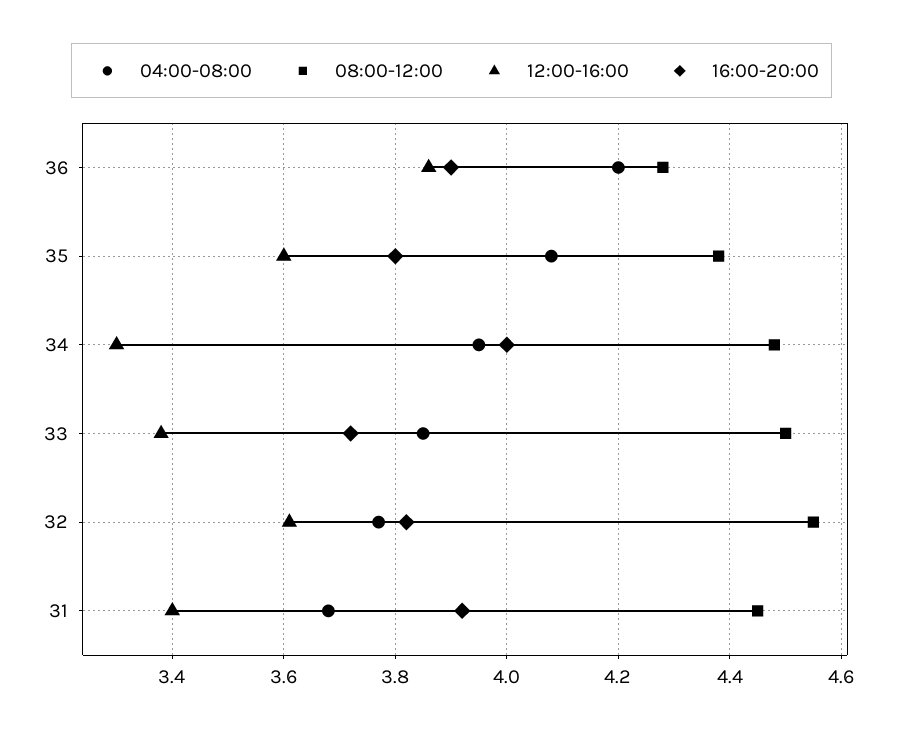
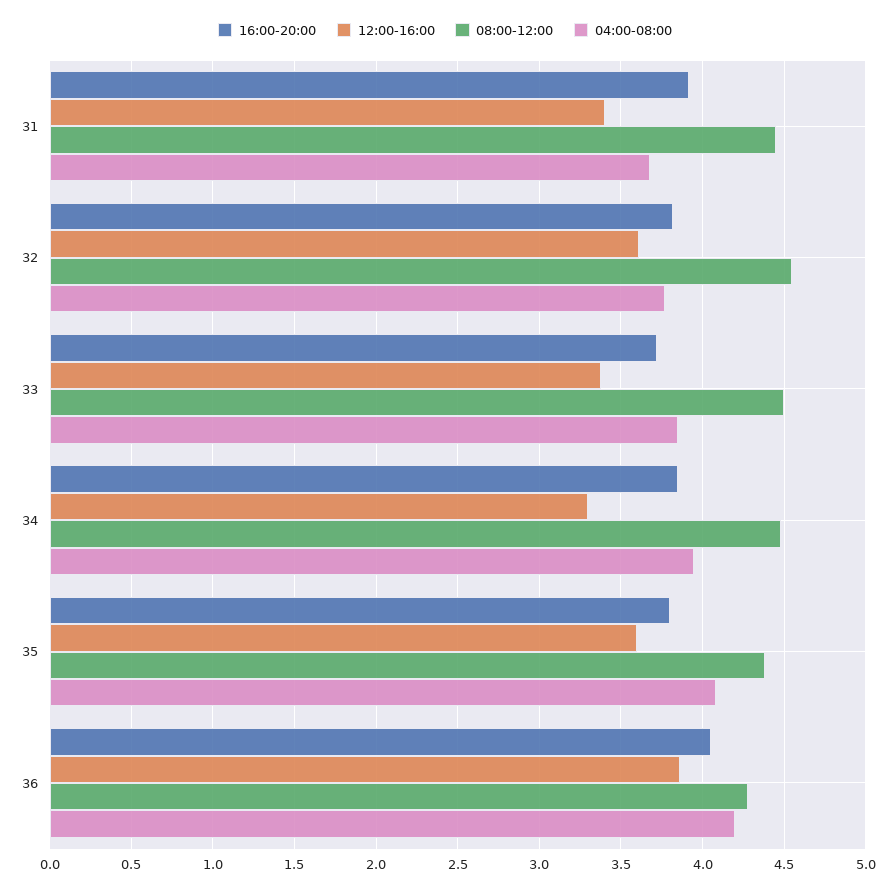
  {
    "04:00-08:00": {
      "36": 4.2,
      "35": 4.1,
      "34": 3.95,
      "33": 3.85,
      "32": 3.75,
      "31": 3.7
    },
    "08:00-12:00": {
      "36": 4.3,
      "35": 4.4,
      "34": 4.5,
      "33": 4.5,
      "32": 4.55,
      "31": 4.45
    },
    "12:00-16:00": {
      "36": 3.85,
      "35": 3.6,
      "34": 3.3,
      "33": 3.4,
      "32": 3.6,
      "31": 3.4
    },
    "16:00-20:00": {
-     "36": 3.9,
+     "36": 4.05,
      "35": 3.8,
-     "34": 4,
+     "34": 3.85,
      "33": 3.7,
      "32": 3.8,
      "31": 3.9
    }
  }

